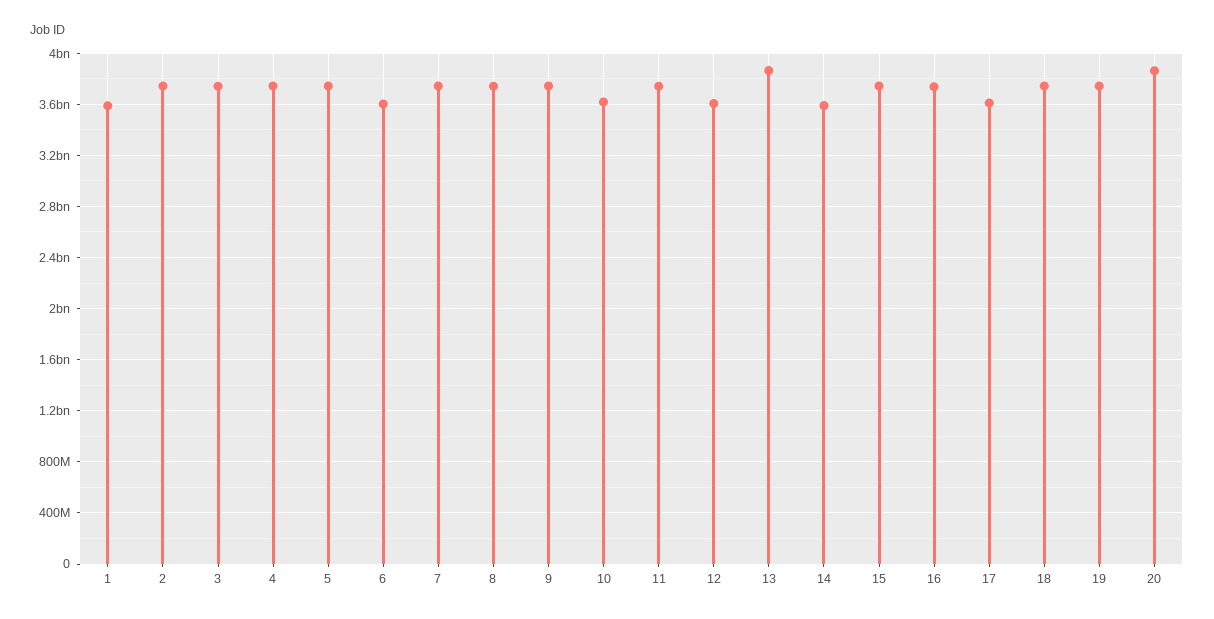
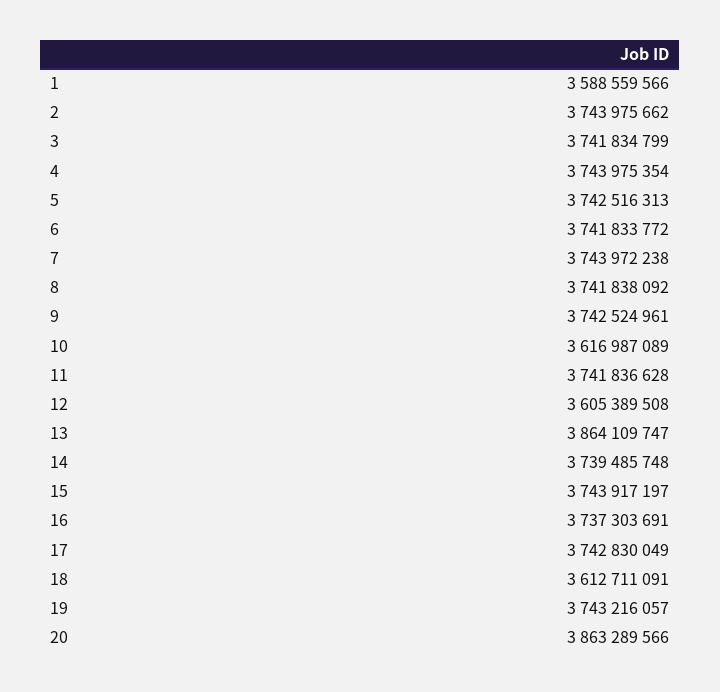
  {
    "1": 3588559566,
    "2": 3743975662,
    "3": 3741834799,
    "4": 3743975354,
    "5": 3742516313,
-   "6": 3600000000,
+   "6": 3741833772,
    "7": 3743972238,
    "8": 3741838092,
    "9": 3742524961,
    "10": 3616987089,
    "11": 3741836628,
    "12": 3605389508,
    "13": 3864109747,
-   "14": 3600000000,
+   "14": 3739485748,
    "15": 3743917197,
    "16": 3737303691,
-   "17": 3600000000,
+   "17": 3742830049,
-   "18": 3750000000,
+   "18": 3612711091,
    "19": 3743216057,
    "20": 3863289566
  }

